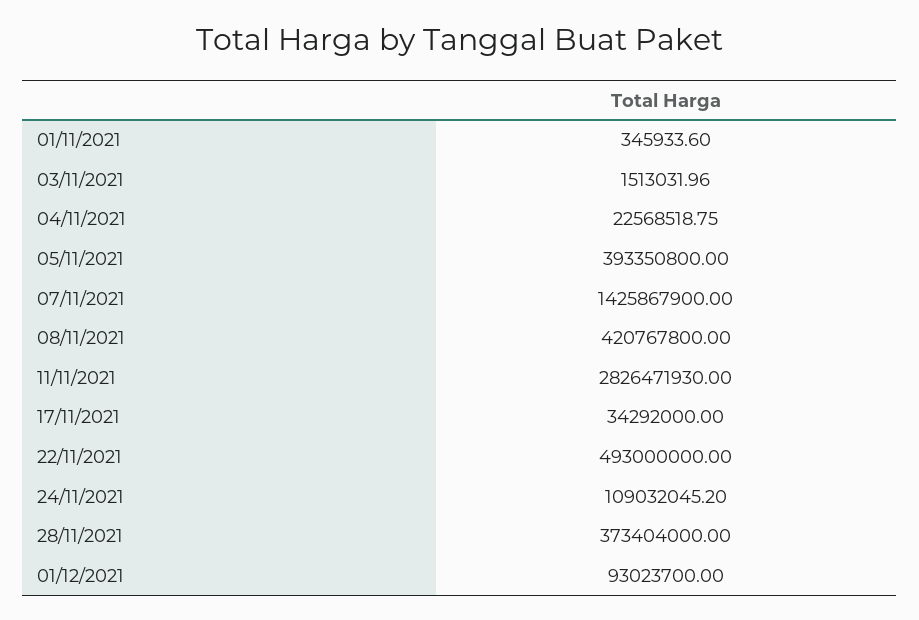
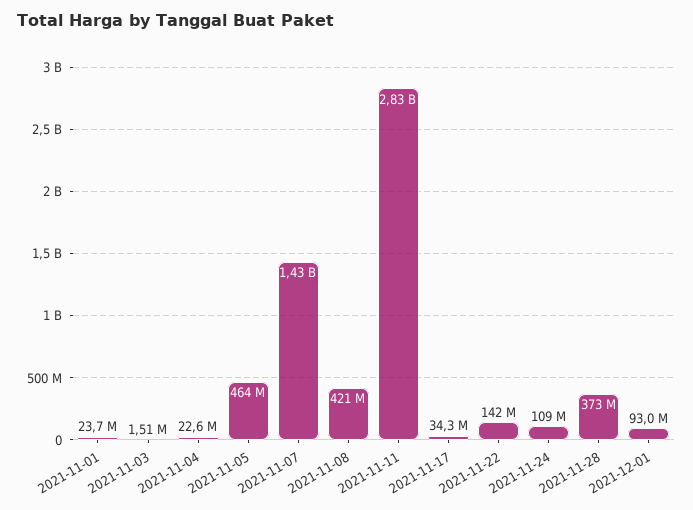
  {
-   "01/11/2021": 345933.6,
+   "01/11/2021": 23700000,
    "03/11/2021": 1513031.96,
    "04/11/2021": 22568518.75,
-   "05/11/2021": 393350800,
+   "05/11/2021": 464000000,
    "07/11/2021": 1425867900,
    "08/11/2021": 420767800,
    "11/11/2021": 2826471930,
    "17/11/2021": 34292000,
-   "22/11/2021": 493000000,
+   "22/11/2021": 142000000,
    "24/11/2021": 109032045.2,
    "28/11/2021": 373404000,
    "01/12/2021": 93023700
  }

